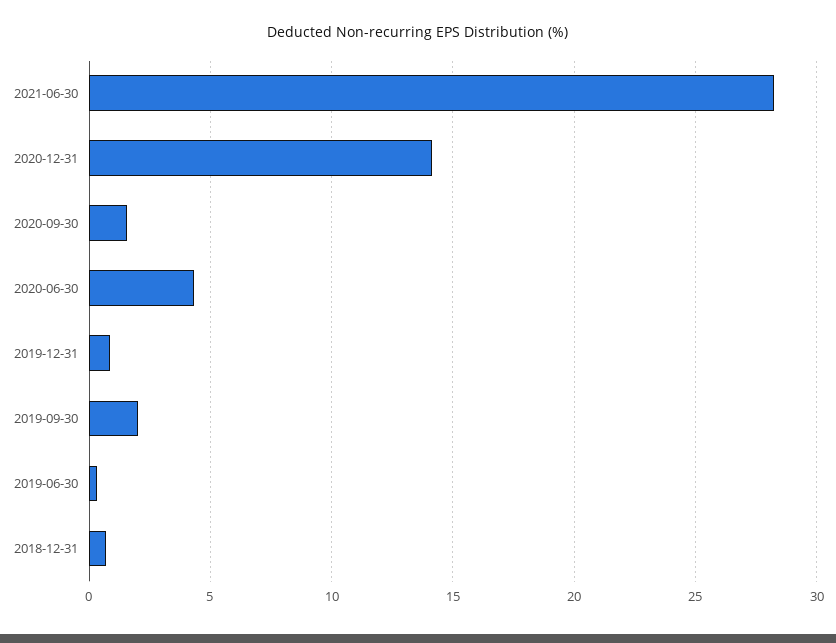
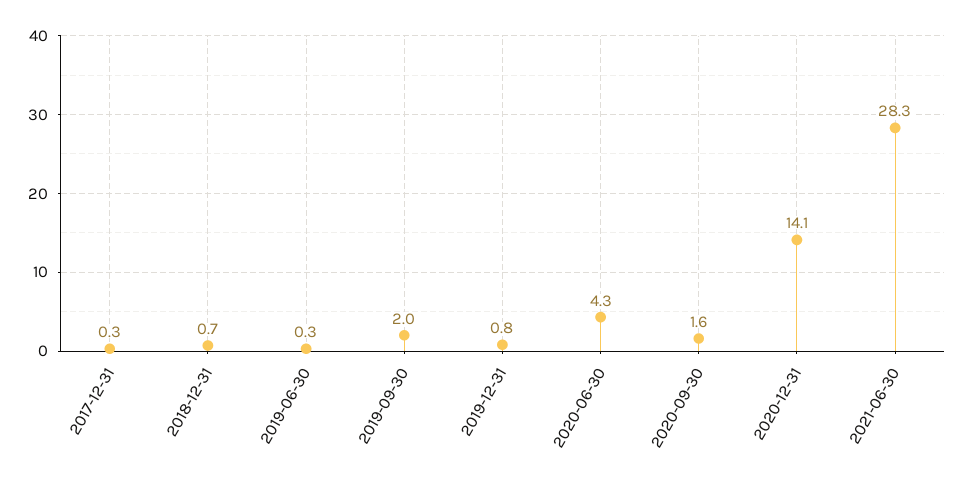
  {
    "2021-06-30": 28.3,
    "2020-12-31": 14.1,
    "2020-09-30": 1.6,
    "2020-06-30": 4.3,
    "2019-12-31": 0.8,
    "2019-09-30": 2,
    "2019-06-30": 0.3,
-   "2018-12-31": 0.7
+   "2018-12-31": 0.7,
+   "2017-12-31": 0.3
  }

